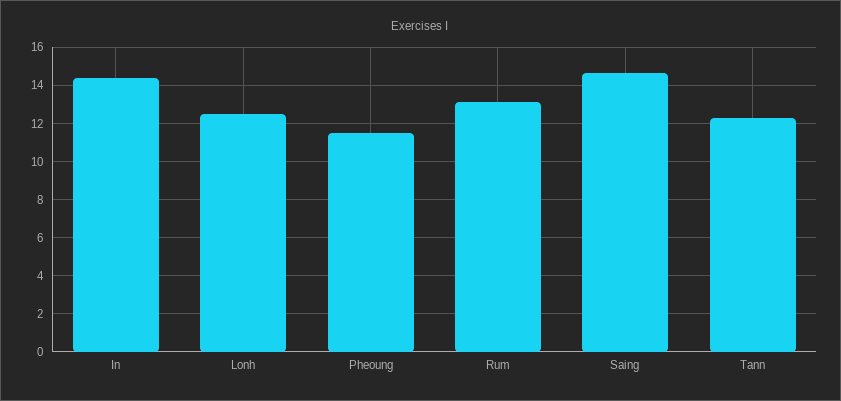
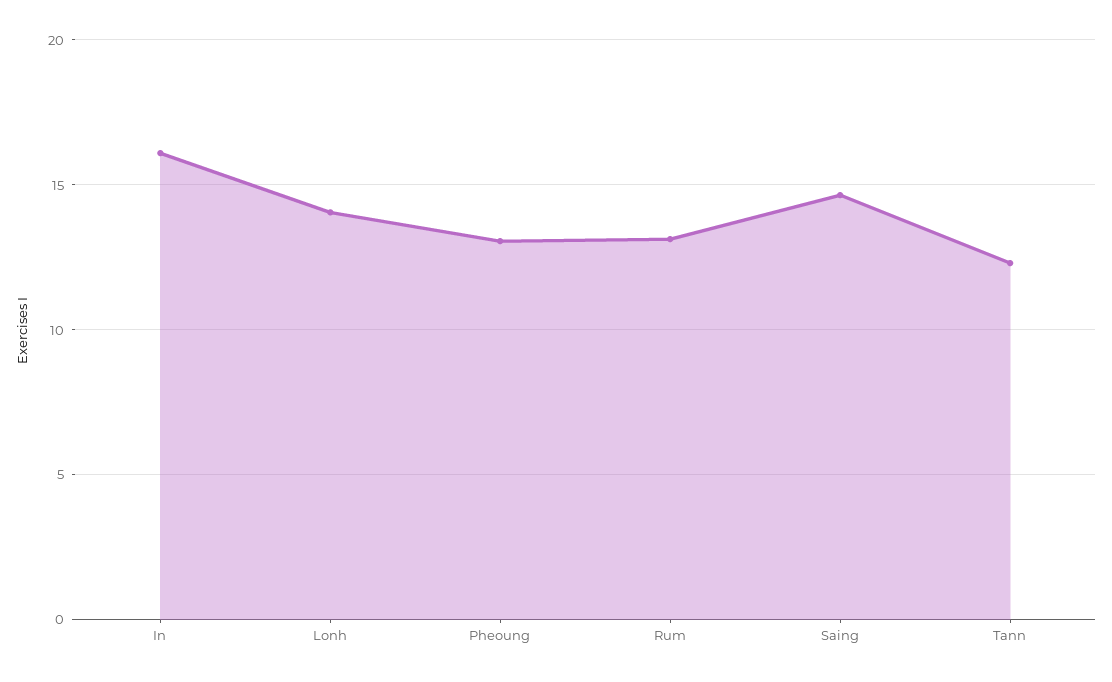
  {
-   "In": 14.5,
+   "In": 16,
-   "Lonh": 12.5,
+   "Lonh": 14,
-   "Pheoung": 11.5,
+   "Pheoung": 13,
    "Rum": 13,
    "Saing": 14.5,
    "Tann": 12.5
  }

